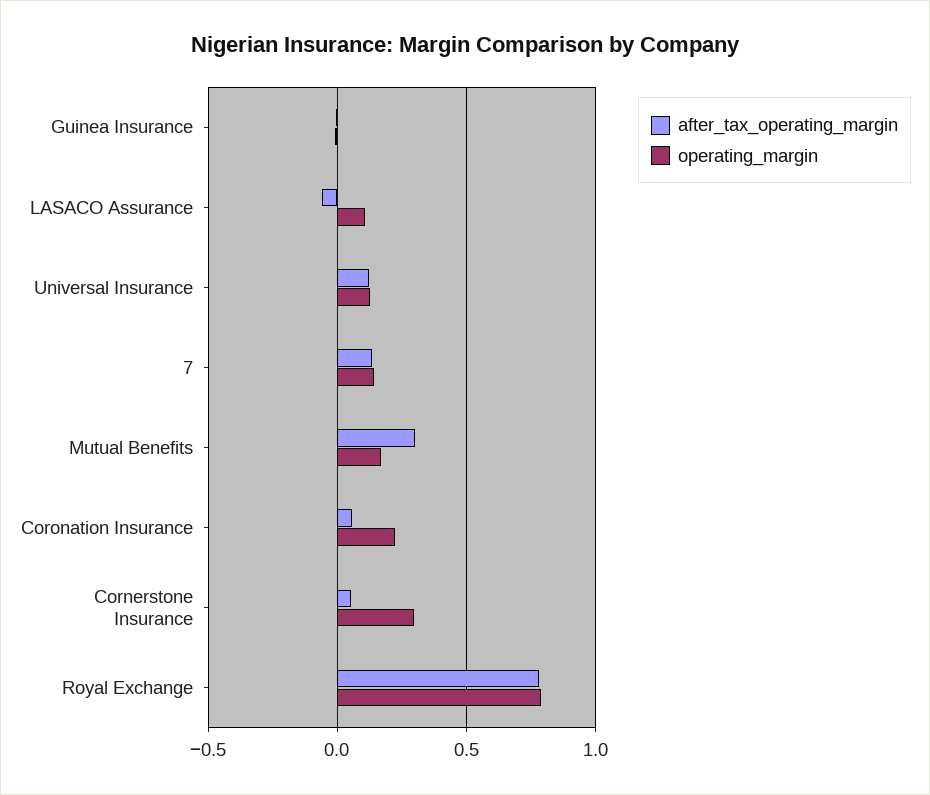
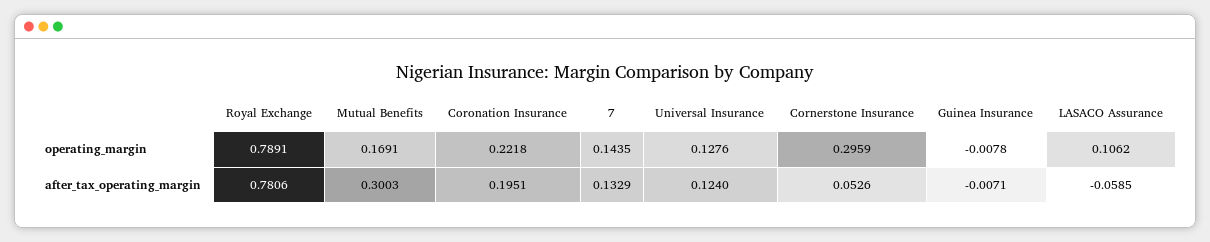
  {
    "after_tax_operating_margin": {
      "Guinea Insurance": -0.0071,
      "LASACO Assurance": -0.0585,
      "Universal Insurance": 0.124,
      "7": 0.1329,
      "Mutual Benefits": 0.3003,
-     "Coronation Insurance": 0.05,
+     "Coronation Insurance": 0.1951,
      "Cornerstone Insurance": 0.0526,
      "Royal Exchange": 0.7806
    },
    "operating_margin": {
      "Guinea Insurance": -0.0078,
      "LASACO Assurance": 0.1062,
      "Universal Insurance": 0.1276,
      "7": 0.1435,
      "Mutual Benefits": 0.1691,
      "Coronation Insurance": 0.2218,
      "Cornerstone Insurance": 0.2959,
      "Royal Exchange": 0.7891
    }
  }

